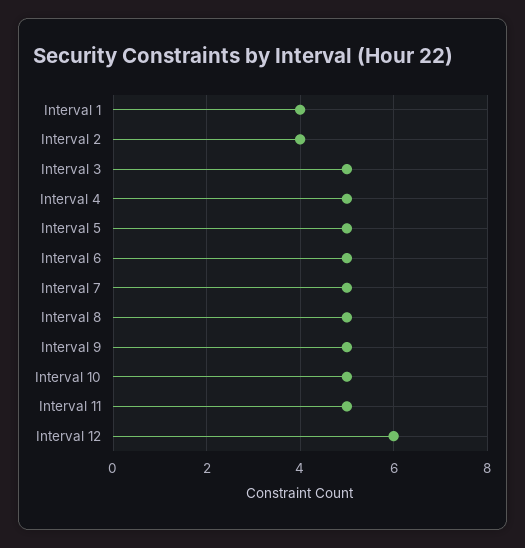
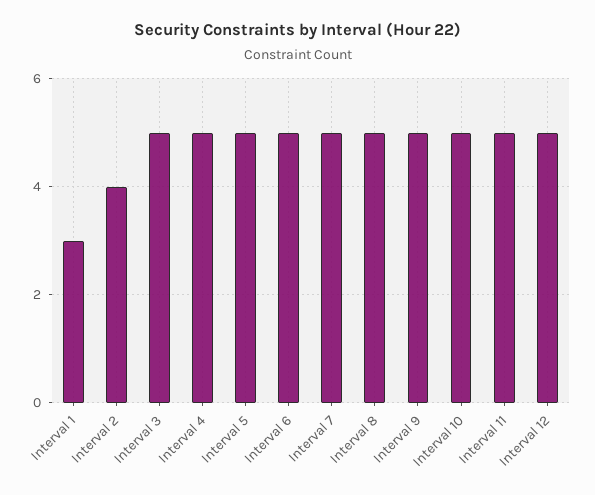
  {
-   "Interval 1": 4,
+   "Interval 1": 3,
    "Interval 2": 4,
    "Interval 3": 5,
    "Interval 4": 5,
    "Interval 5": 5,
    "Interval 6": 5,
    "Interval 7": 5,
    "Interval 8": 5,
    "Interval 9": 5,
    "Interval 10": 5,
    "Interval 11": 5,
-   "Interval 12": 6
+   "Interval 12": 5
  }

